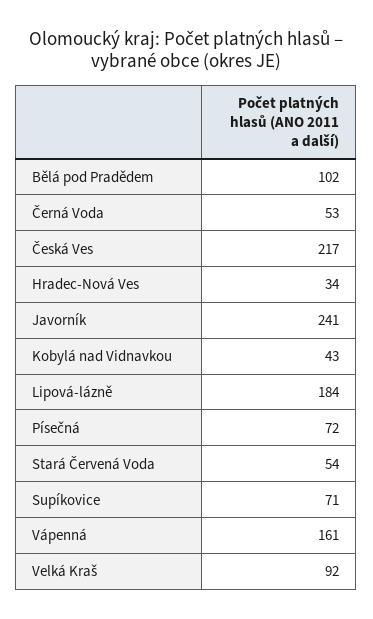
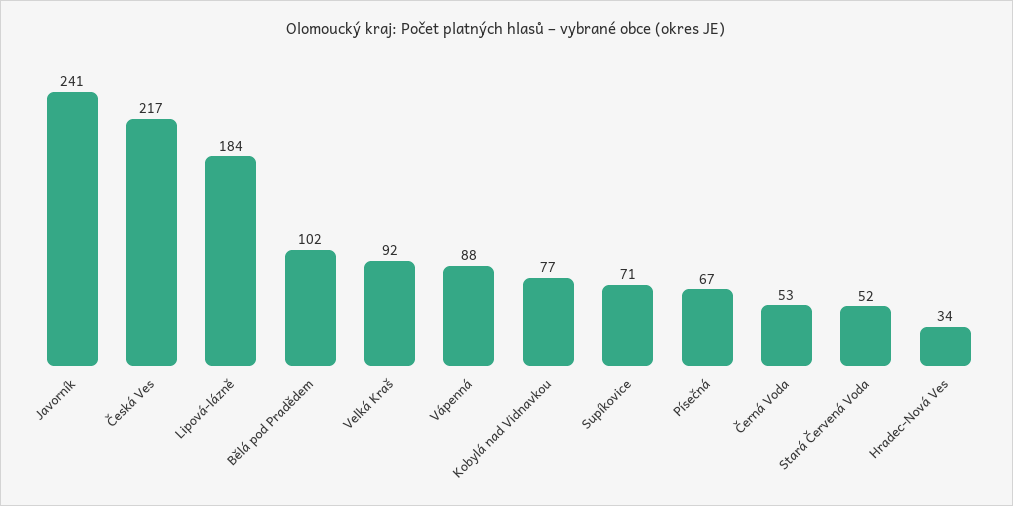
  {
    "Bělá pod Pradědem": 102,
    "Černá Voda": 53,
    "Česká Ves": 217,
    "Hradec-Nová Ves": 34,
    "Javorník": 241,
-   "Kobylá nad Vidnavkou": 43,
+   "Kobylá nad Vidnavkou": 77,
    "Lipová-lázně": 184,
-   "Písečná": 72,
+   "Písečná": 67,
-   "Stará Červená Voda": 54,
+   "Stará Červená Voda": 52,
    "Supíkovice": 71,
-   "Vápenná": 161,
+   "Vápenná": 88,
    "Velká Kraš": 92
  }

